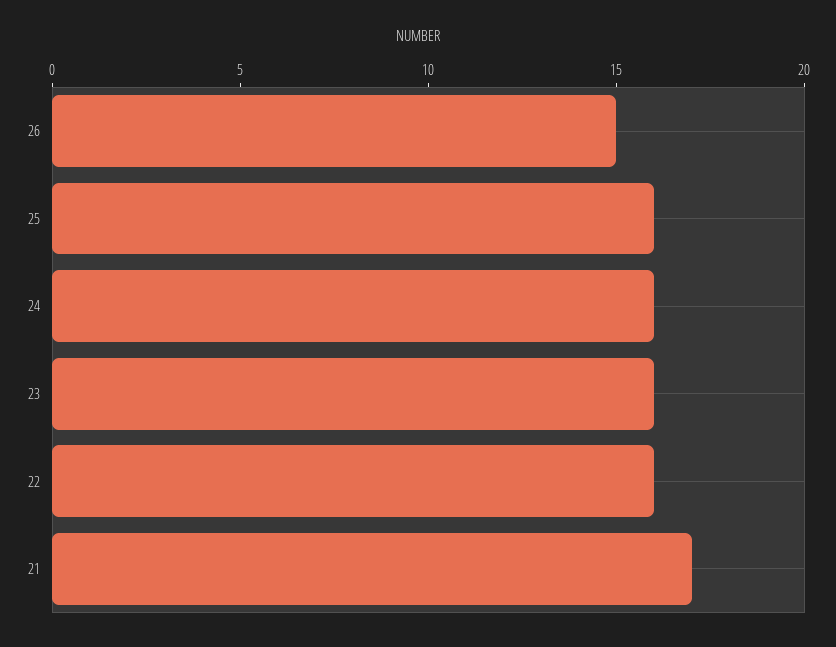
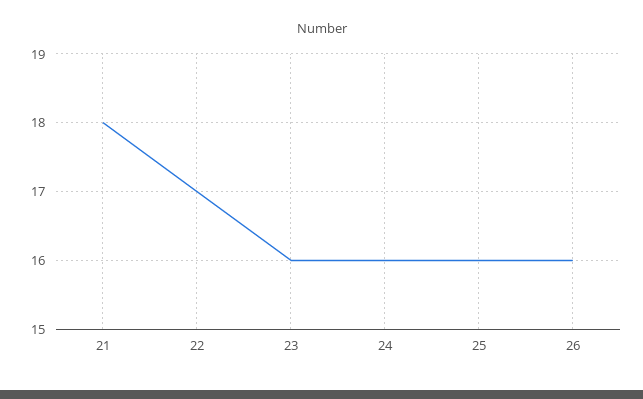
  {
-   "26": 15,
+   "26": 16,
    "25": 16,
    "24": 16,
    "23": 16,
-   "22": 16,
+   "22": 17,
-   "21": 17
+   "21": 18
  }

